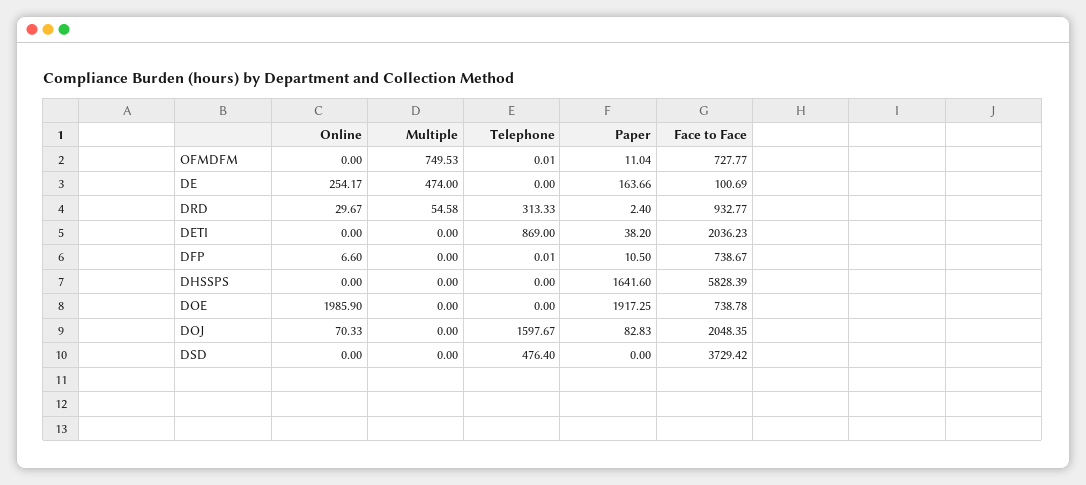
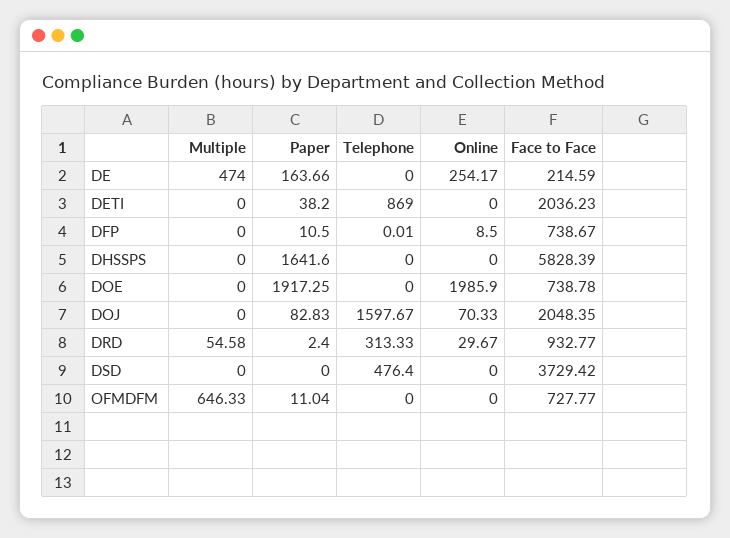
  {
    "Online": {
      "OFMDFM": 0,
      "DE": 254.17,
      "DRD": 29.67,
      "DETI": 0,
-     "DFP": 6.6,
+     "DFP": 8.5,
      "DHSSPS": 0,
      "DOE": 1985.9,
      "DOJ": 70.33,
      "DSD": 0
    },
    "Multiple": {
-     "OFMDFM": 749.53,
+     "OFMDFM": 646.33,
      "DE": 474,
      "DRD": 54.58,
      "DETI": 0,
      "DFP": 0,
      "DHSSPS": 0,
      "DOE": 0,
      "DOJ": 0,
      "DSD": 0
    },
    "Telephone": {
-     "OFMDFM": 0.01,
+     "OFMDFM": 0,
      "DE": 0,
      "DRD": 313.33,
      "DETI": 869,
      "DFP": 0.01,
      "DHSSPS": 0,
      "DOE": 0,
      "DOJ": 1597.67,
      "DSD": 476.4
    },
    "Paper": {
      "OFMDFM": 11.04,
      "DE": 163.66,
      "DRD": 2.4,
      "DETI": 38.2,
      "DFP": 10.5,
      "DHSSPS": 1641.6,
      "DOE": 1917.25,
      "DOJ": 82.83,
      "DSD": 0
    },
    "Face to Face": {
      "OFMDFM": 727.77,
-     "DE": 100.69,
+     "DE": 214.59,
      "DRD": 932.77,
      "DETI": 2036.23,
      "DFP": 738.67,
      "DHSSPS": 5828.39,
      "DOE": 738.78,
      "DOJ": 2048.35,
      "DSD": 3729.42
    }
  }

